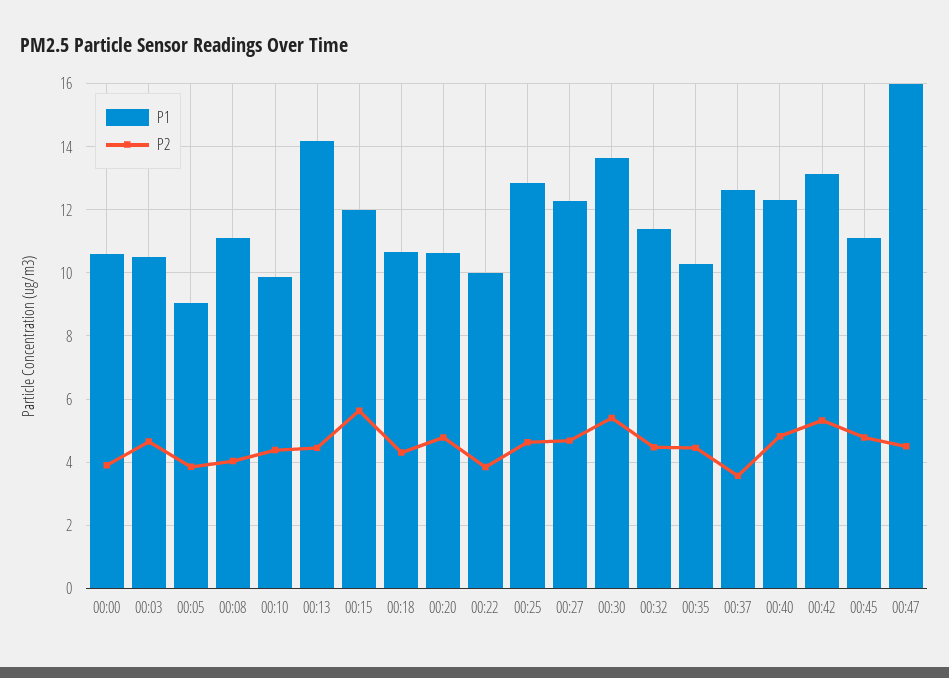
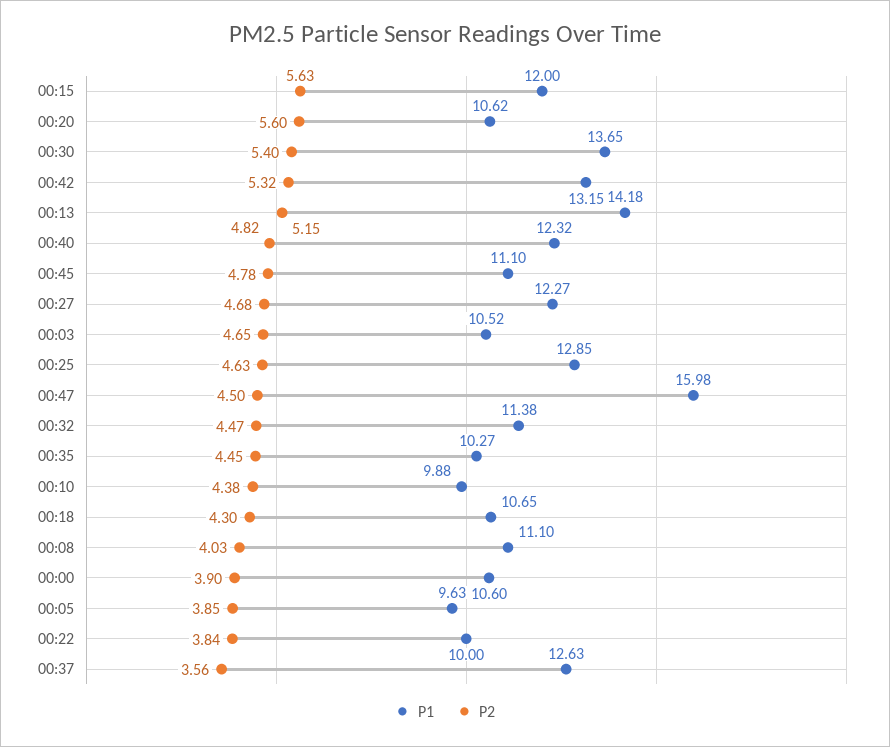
  {
    "P1": {
      "00:00": 10.6,
      "00:03": 10.52,
-     "00:05": 9,
+     "00:05": 9.63,
      "00:08": 11.1,
      "00:10": 9.88,
      "00:13": 14.18,
      "00:15": 12,
      "00:18": 10.65,
      "00:20": 10.62,
      "00:22": 10,
      "00:25": 12.85,
      "00:27": 12.27,
      "00:30": 13.65,
      "00:32": 11.38,
      "00:35": 10.27,
      "00:37": 12.63,
      "00:40": 12.32,
      "00:42": 13.15,
      "00:45": 11.1,
      "00:47": 15.98
    },
    "P2": {
      "00:00": 3.9,
      "00:03": 4.65,
      "00:05": 3.85,
      "00:08": 4.03,
      "00:10": 4.38,
-     "00:13": 4.4,
+     "00:13": 5.15,
      "00:15": 5.63,
      "00:18": 4.3,
-     "00:20": 4.8,
+     "00:20": 5.6,
      "00:22": 3.84,
      "00:25": 4.63,
      "00:27": 4.68,
      "00:30": 5.4,
      "00:32": 4.47,
      "00:35": 4.45,
      "00:37": 3.56,
      "00:40": 4.82,
      "00:42": 5.32,
      "00:45": 4.78,
      "00:47": 4.5
    }
  }

